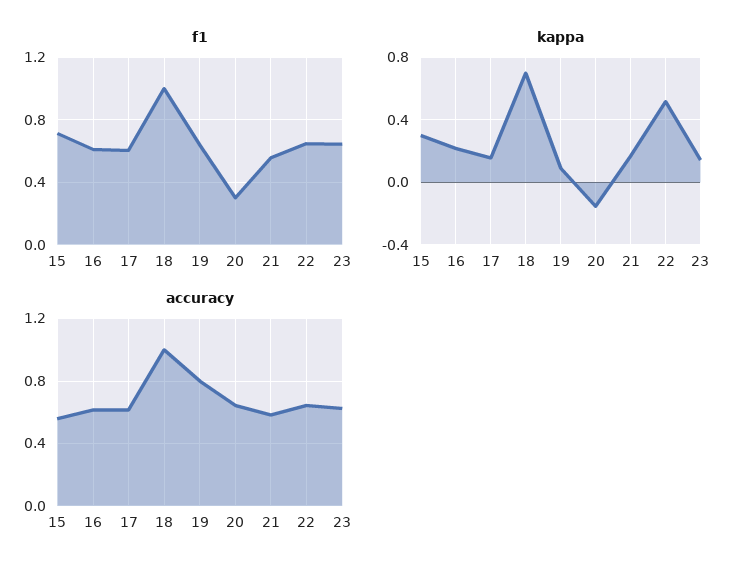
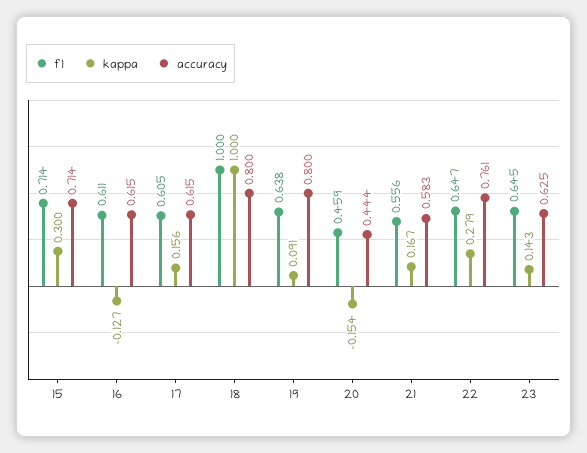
  {
    "f1": {
      "15": 0.714,
      "16": 0.611,
      "17": 0.605,
      "18": 1,
      "19": 0.638,
-     "20": 0.3,
+     "20": 0.459,
      "21": 0.556,
      "22": 0.647,
      "23": 0.645
    },
    "kappa": {
      "15": 0.3,
-     "16": 0.2,
+     "16": -0.127,
      "17": 0.156,
-     "18": 0.7,
+     "18": 1,
      "19": 0.091,
      "20": -0.154,
      "21": 0.167,
-     "22": 0.5,
+     "22": 0.279,
      "23": 0.143
    },
    "accuracy": {
-     "15": 0.55,
+     "15": 0.714,
      "16": 0.615,
      "17": 0.615,
-     "18": 1,
+     "18": 0.8,
      "19": 0.8,
-     "20": 0.65,
+     "20": 0.444,
      "21": 0.583,
-     "22": 0.65,
+     "22": 0.761,
      "23": 0.625
    }
  }

